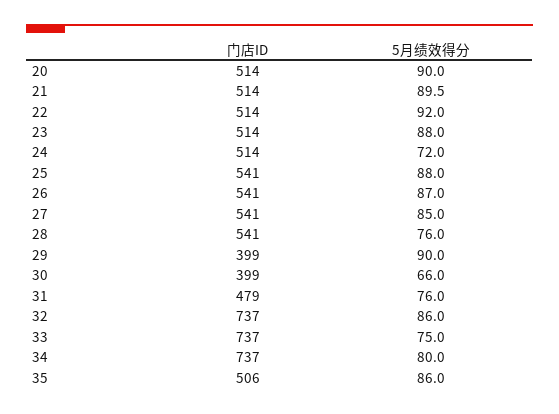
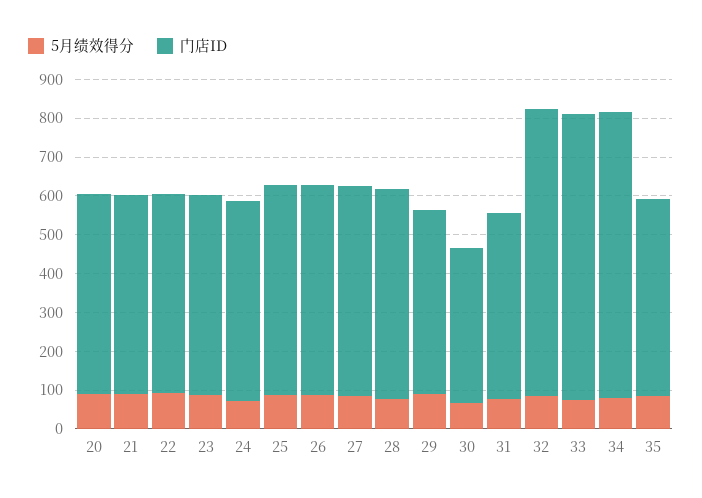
  {
    "门店ID": {
      "20": 514,
      "21": 514,
      "22": 514,
      "23": 514,
      "24": 514,
      "25": 541,
      "26": 541,
      "27": 541,
      "28": 541,
-     "29": 399,
+     "29": 475,
      "30": 399,
      "31": 479,
      "32": 737,
      "33": 737,
      "34": 737,
      "35": 506
    },
    "5月绩效得分": {
      "20": 90,
      "21": 89.5,
      "22": 92,
      "23": 88,
      "24": 72,
      "25": 88,
      "26": 87,
      "27": 85,
      "28": 76,
      "29": 90,
      "30": 66,
      "31": 76,
      "32": 86,
      "33": 75,
      "34": 80,
      "35": 86
    }
  }

